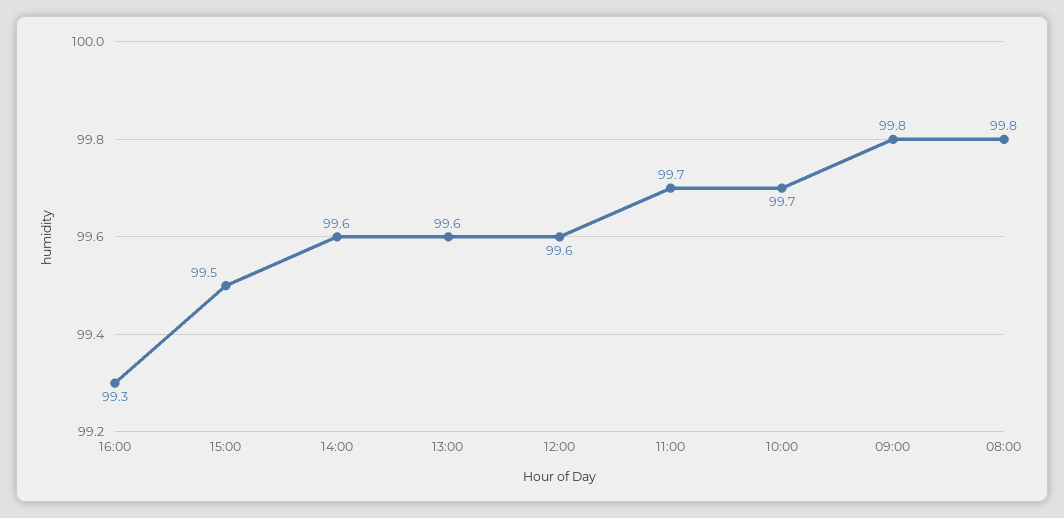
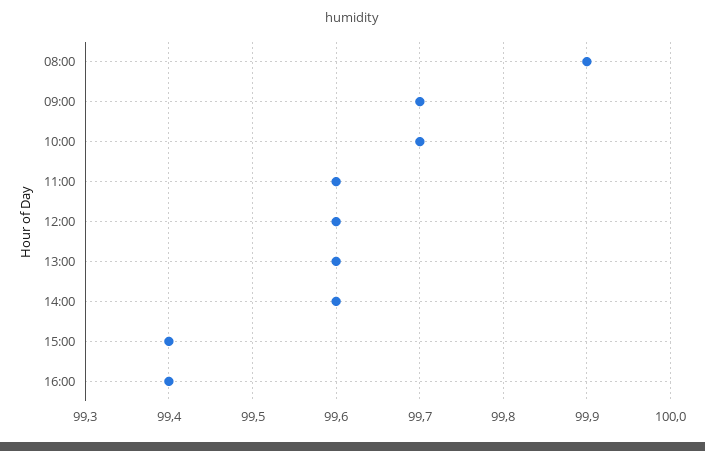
  {
-   "16:00": 99.3,
+   "16:00": 99.4,
-   "15:00": 99.5,
+   "15:00": 99.4,
    "14:00": 99.6,
    "13:00": 99.6,
    "12:00": 99.6,
-   "11:00": 99.7,
+   "11:00": 99.6,
    "10:00": 99.7,
-   "09:00": 99.8,
+   "09:00": 99.7,
-   "08:00": 99.8
+   "08:00": 99.9
  }

